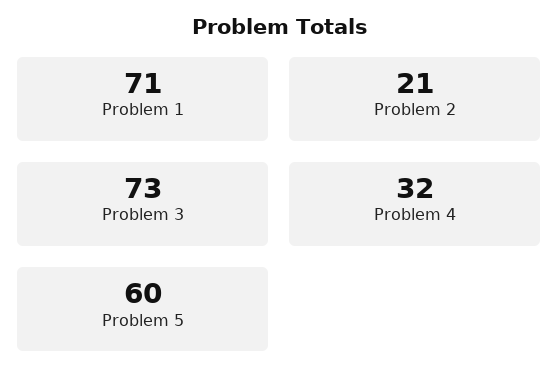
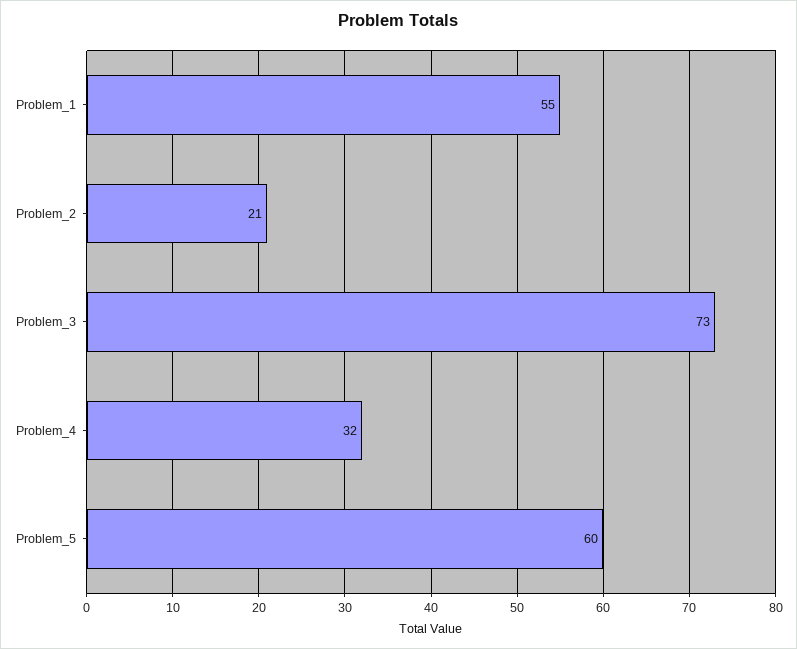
  {
-   "Problem 1": 71,
+   "Problem 1": 55,
    "Problem 2": 21,
    "Problem 3": 73,
    "Problem 4": 32,
    "Problem 5": 60
  }

